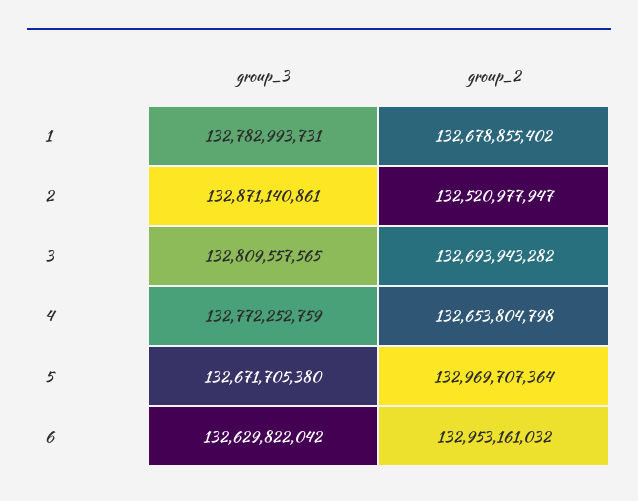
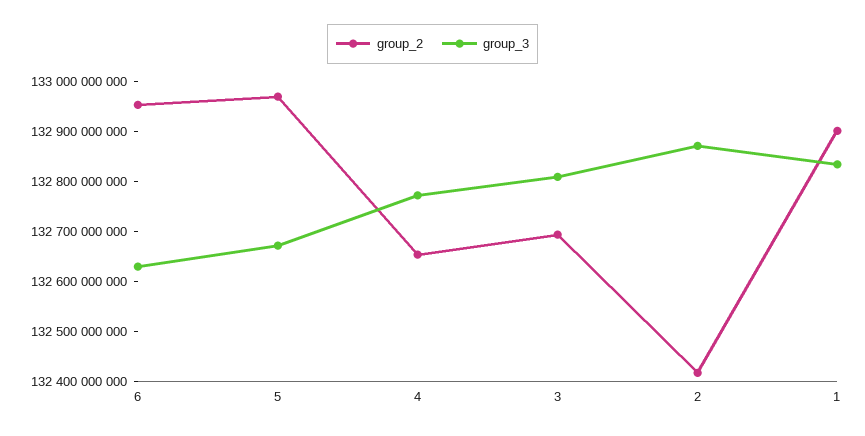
  {
    "group_3": {
-     "1": 132782993731,
+     "1": 132840000000,
      "2": 132871140861,
      "3": 132809557565,
      "4": 132772252759,
      "5": 132671705380,
      "6": 132629822042
    },
    "group_2": {
-     "1": 132678855402,
+     "1": 132900000000,
-     "2": 132520977947,
+     "2": 132420000000,
      "3": 132693943282,
      "4": 132653804798,
      "5": 132969707364,
      "6": 132953161032
    }
  }

